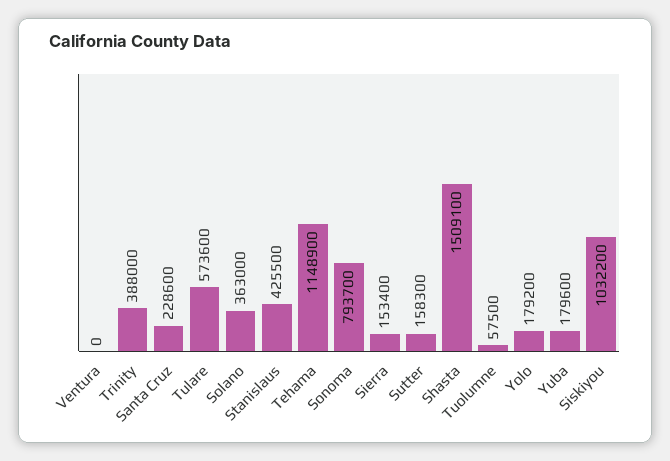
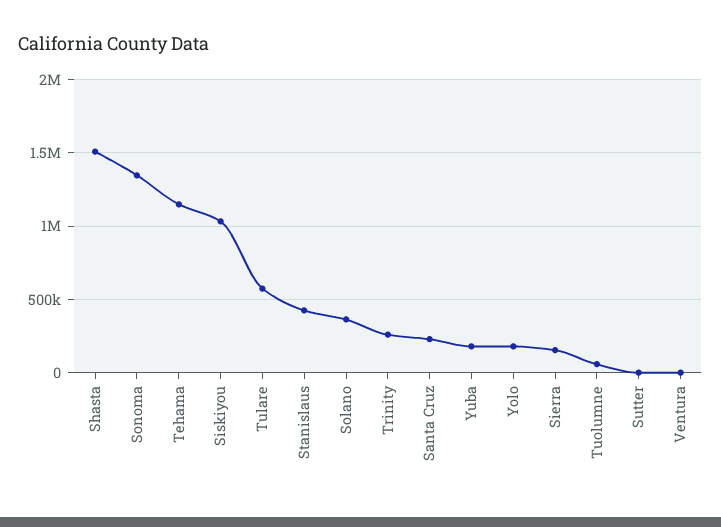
  {
    "Ventura": 0,
-   "Trinity": 388000,
+   "Trinity": 250000,
    "Santa Cruz": 228600,
    "Tulare": 573600,
    "Solano": 363000,
    "Stanislaus": 425500,
    "Tehama": 1148900,
-   "Sonoma": 793700,
+   "Sonoma": 1350000,
    "Sierra": 153400,
-   "Sutter": 158300,
+   "Sutter": 0,
    "Shasta": 1509100,
    "Tuolumne": 57500,
    "Yolo": 179200,
    "Yuba": 179600,
    "Siskiyou": 1032200
  }

